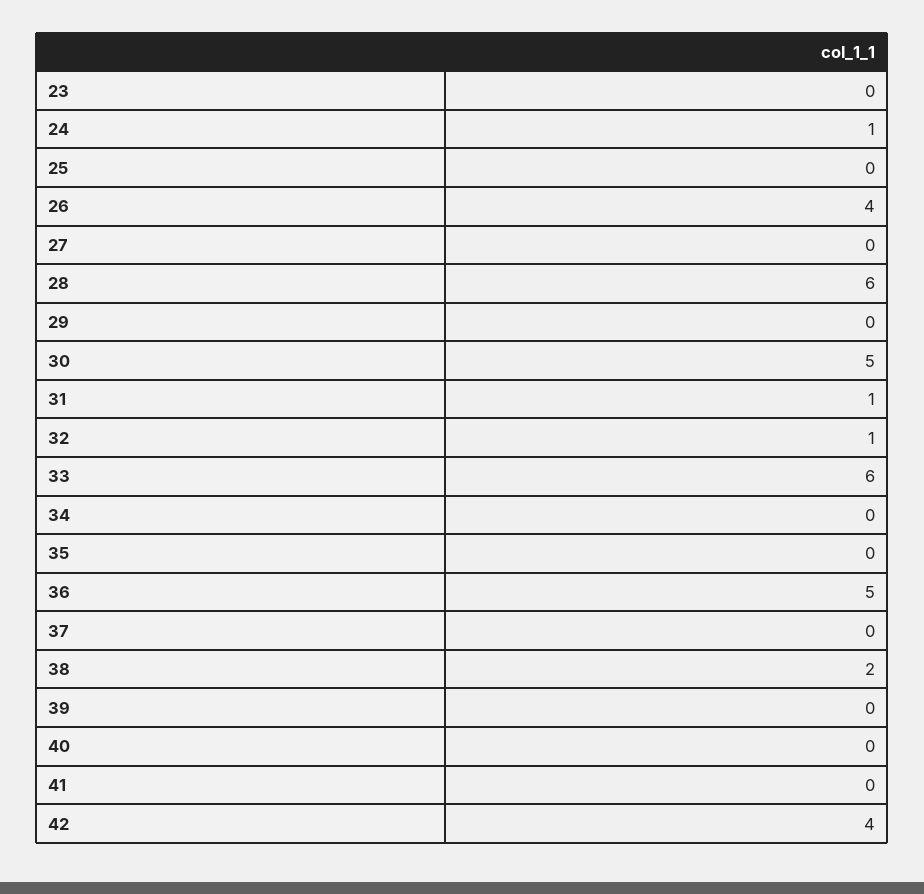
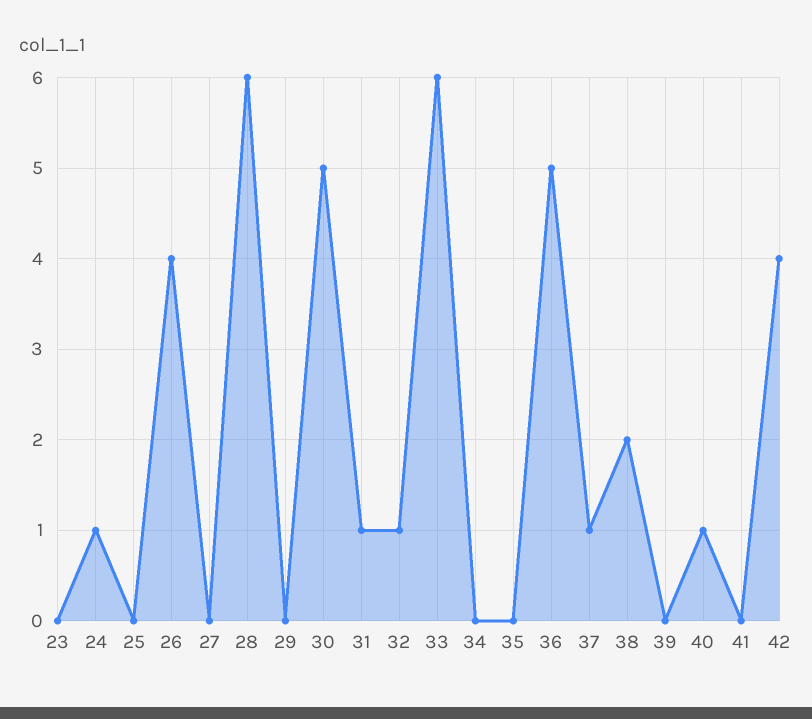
  {
    "23": 0,
    "24": 1,
    "25": 0,
    "26": 4,
    "27": 0,
    "28": 6,
    "29": 0,
    "30": 5,
    "31": 1,
    "32": 1,
    "33": 6,
    "34": 0,
    "35": 0,
    "36": 5,
-   "37": 0,
+   "37": 1,
    "38": 2,
    "39": 0,
-   "40": 0,
+   "40": 1,
    "41": 0,
    "42": 4
  }

